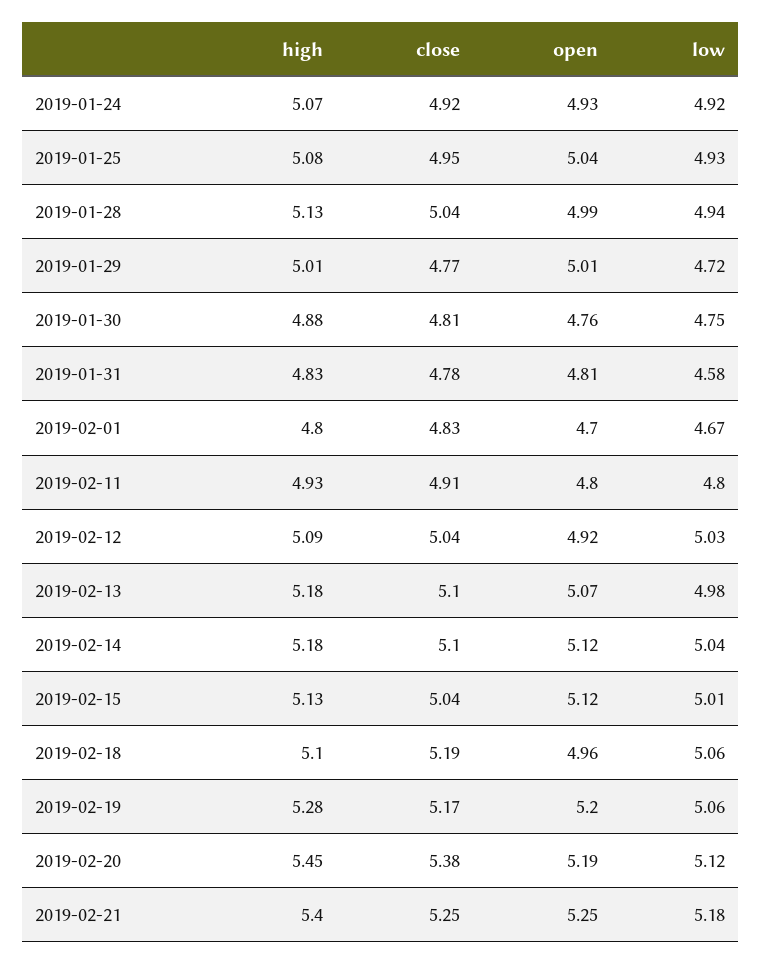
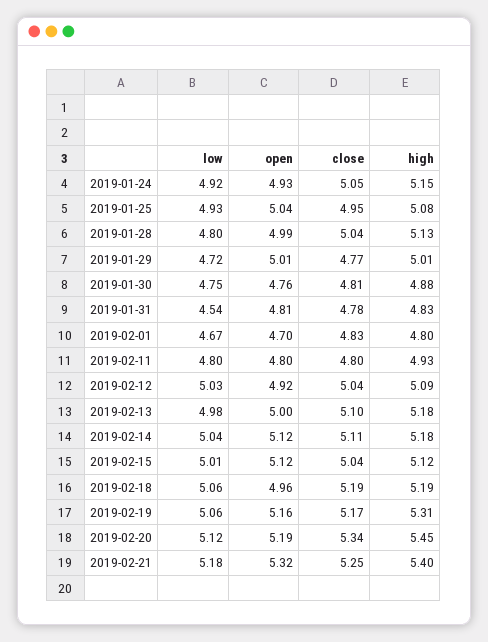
  {
    "high": {
-     "2019-01-24": 5.07,
+     "2019-01-24": 5.15,
      "2019-01-25": 5.08,
      "2019-01-28": 5.13,
      "2019-01-29": 5.01,
      "2019-01-30": 4.88,
      "2019-01-31": 4.83,
      "2019-02-01": 4.8,
      "2019-02-11": 4.93,
      "2019-02-12": 5.09,
      "2019-02-13": 5.18,
      "2019-02-14": 5.18,
-     "2019-02-15": 5.13,
+     "2019-02-15": 5.12,
-     "2019-02-18": 5.1,
+     "2019-02-18": 5.19,
-     "2019-02-19": 5.28,
+     "2019-02-19": 5.31,
      "2019-02-20": 5.45,
      "2019-02-21": 5.4
    },
    "close": {
-     "2019-01-24": 4.92,
+     "2019-01-24": 5.05,
      "2019-01-25": 4.95,
      "2019-01-28": 5.04,
      "2019-01-29": 4.77,
      "2019-01-30": 4.81,
      "2019-01-31": 4.78,
      "2019-02-01": 4.83,
-     "2019-02-11": 4.91,
+     "2019-02-11": 4.8,
      "2019-02-12": 5.04,
      "2019-02-13": 5.1,
-     "2019-02-14": 5.1,
+     "2019-02-14": 5.11,
      "2019-02-15": 5.04,
      "2019-02-18": 5.19,
      "2019-02-19": 5.17,
-     "2019-02-20": 5.38,
+     "2019-02-20": 5.34,
      "2019-02-21": 5.25
    },
    "open": {
      "2019-01-24": 4.93,
      "2019-01-25": 5.04,
      "2019-01-28": 4.99,
      "2019-01-29": 5.01,
      "2019-01-30": 4.76,
      "2019-01-31": 4.81,
      "2019-02-01": 4.7,
      "2019-02-11": 4.8,
      "2019-02-12": 4.92,
-     "2019-02-13": 5.07,
+     "2019-02-13": 5,
      "2019-02-14": 5.12,
      "2019-02-15": 5.12,
      "2019-02-18": 4.96,
-     "2019-02-19": 5.2,
+     "2019-02-19": 5.16,
      "2019-02-20": 5.19,
-     "2019-02-21": 5.25
+     "2019-02-21": 5.32
    },
    "low": {
      "2019-01-24": 4.92,
      "2019-01-25": 4.93,
-     "2019-01-28": 4.94,
+     "2019-01-28": 4.8,
      "2019-01-29": 4.72,
      "2019-01-30": 4.75,
-     "2019-01-31": 4.58,
+     "2019-01-31": 4.54,
      "2019-02-01": 4.67,
      "2019-02-11": 4.8,
      "2019-02-12": 5.03,
      "2019-02-13": 4.98,
      "2019-02-14": 5.04,
      "2019-02-15": 5.01,
      "2019-02-18": 5.06,
      "2019-02-19": 5.06,
      "2019-02-20": 5.12,
      "2019-02-21": 5.18
    }
  }

